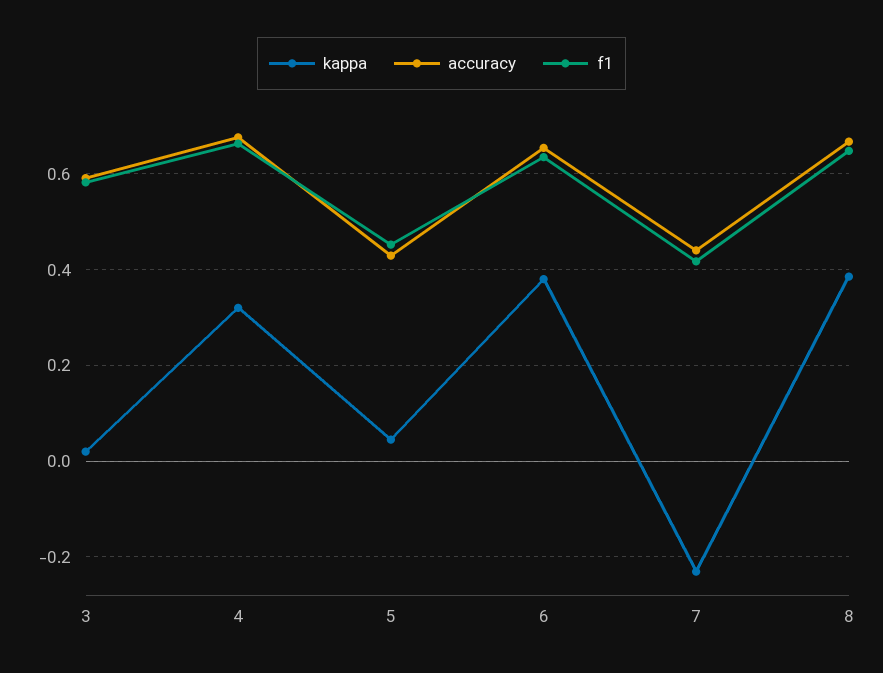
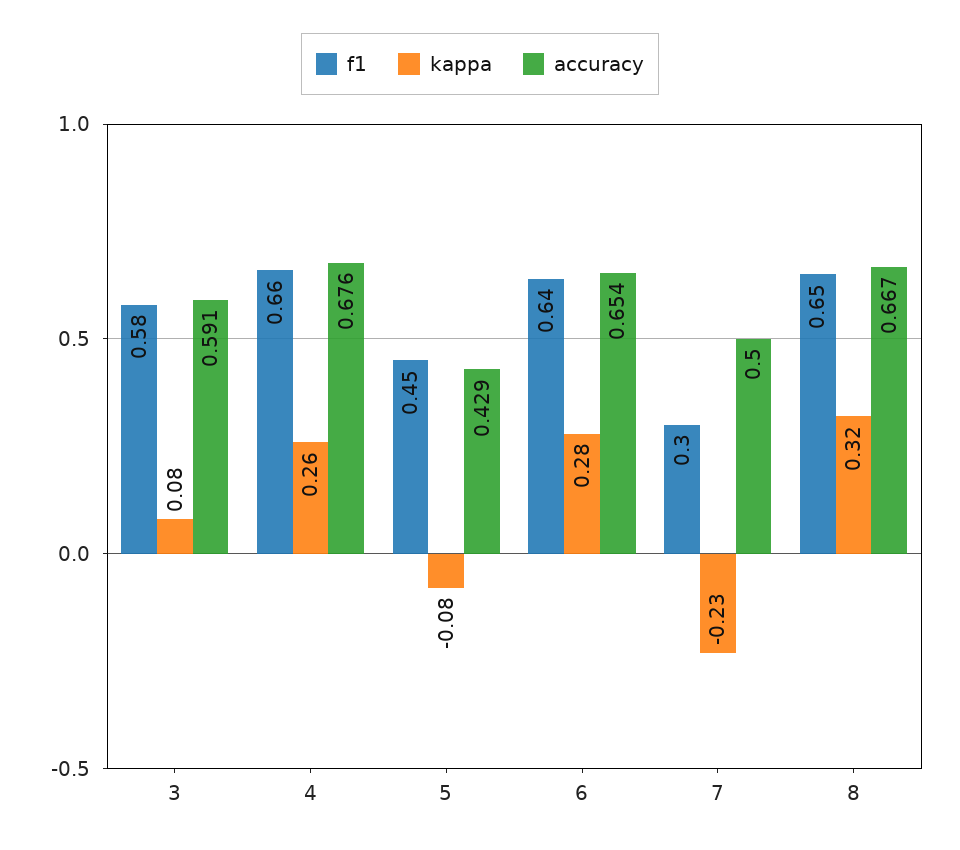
  {
    "kappa": {
-     "3": 0.02,
+     "3": 0.08,
-     "4": 0.32,
+     "4": 0.26,
-     "5": 0.04,
+     "5": -0.08,
-     "6": 0.38,
+     "6": 0.28,
      "7": -0.23,
-     "8": 0.38
+     "8": 0.32
    },
    "accuracy": {
      "3": 0.591,
      "4": 0.676,
      "5": 0.429,
      "6": 0.654,
-     "7": 0.44,
+     "7": 0.5,
      "8": 0.667
    },
    "f1": {
      "3": 0.58,
      "4": 0.66,
      "5": 0.45,
      "6": 0.64,
-     "7": 0.42,
+     "7": 0.3,
      "8": 0.65
    }
  }

